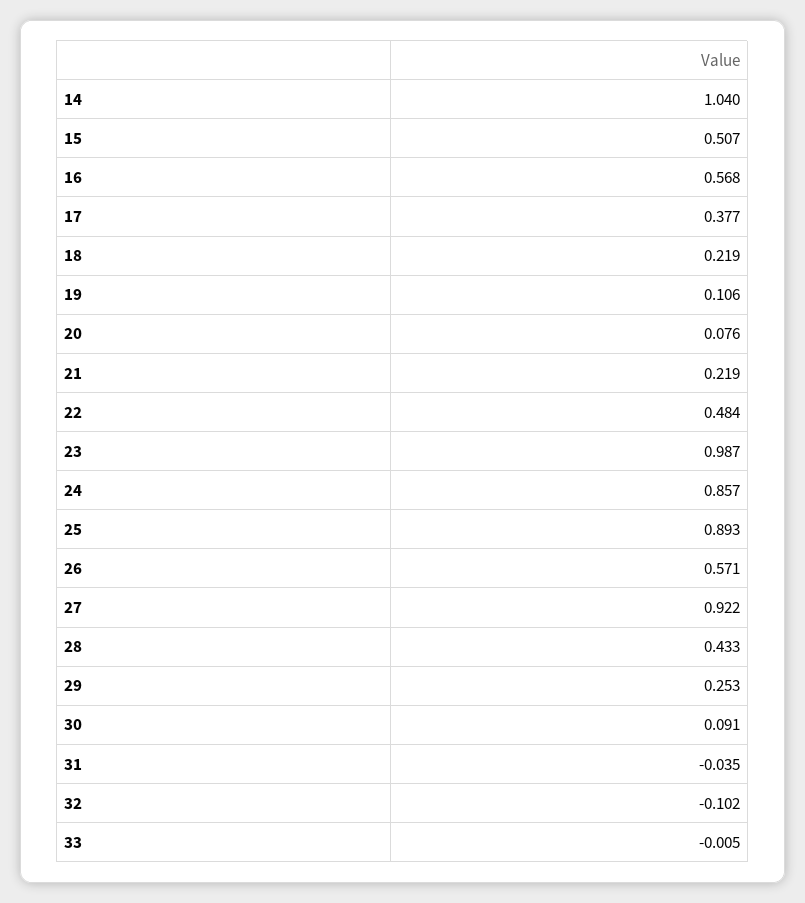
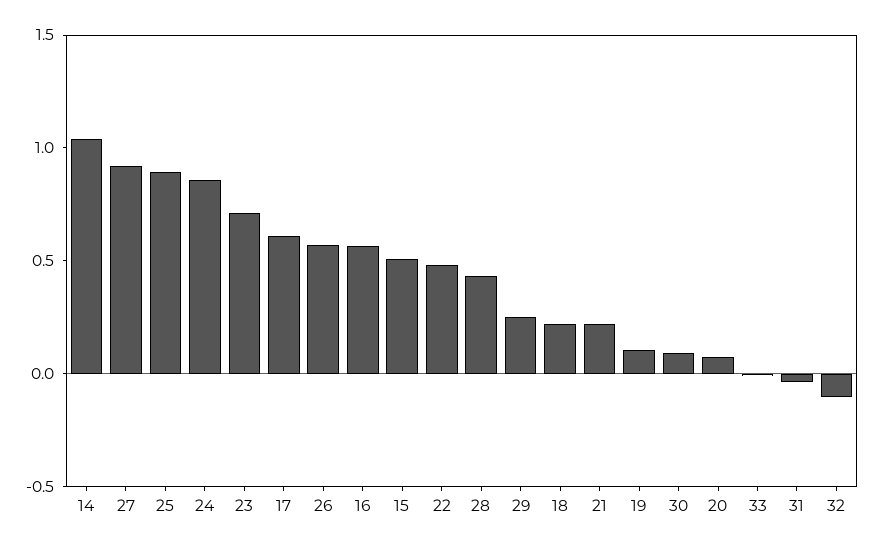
  {
    "14": 1.04,
    "15": 0.507,
    "16": 0.568,
-   "17": 0.377,
+   "17": 0.6,
    "18": 0.219,
    "19": 0.106,
    "20": 0.076,
    "21": 0.219,
    "22": 0.484,
-   "23": 0.987,
+   "23": 0.7,
    "24": 0.857,
    "25": 0.893,
    "26": 0.571,
    "27": 0.922,
    "28": 0.433,
    "29": 0.253,
    "30": 0.091,
    "31": -0.035,
    "32": -0.102,
    "33": -0.005
  }

